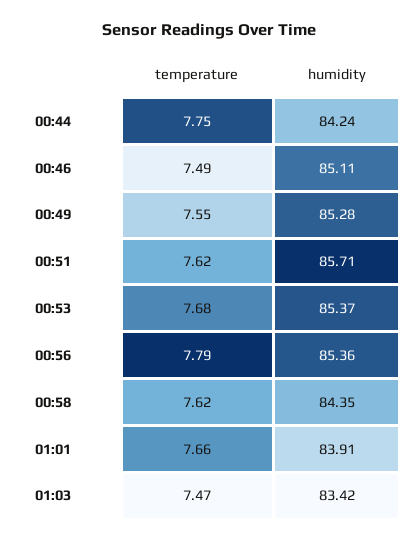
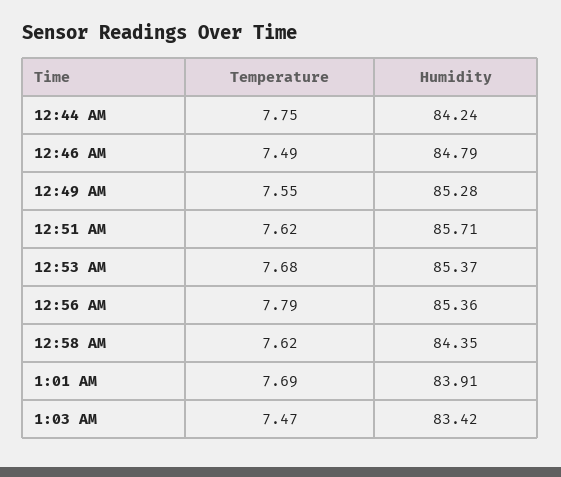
  {
    "temperature": {
      "00:44": 7.75,
      "00:46": 7.49,
      "00:49": 7.55,
      "00:51": 7.62,
      "00:53": 7.68,
      "00:56": 7.79,
      "00:58": 7.62,
-     "01:01": 7.66,
+     "01:01": 7.69,
      "01:03": 7.47
    },
    "humidity": {
      "00:44": 84.24,
-     "00:46": 85.11,
+     "00:46": 84.79,
      "00:49": 85.28,
      "00:51": 85.71,
      "00:53": 85.37,
      "00:56": 85.36,
      "00:58": 84.35,
      "01:01": 83.91,
      "01:03": 83.42
    }
  }

